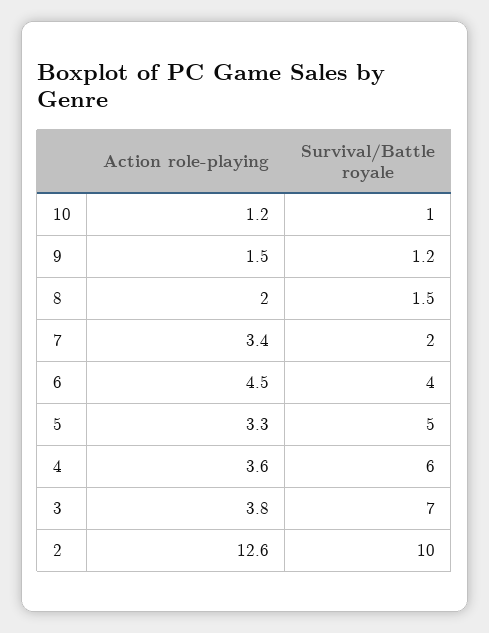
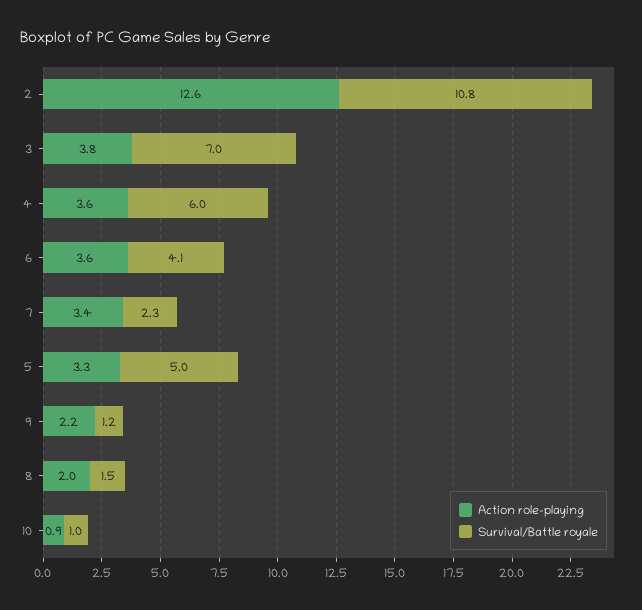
  {
    "Action role-playing": {
-     "10": 1.2,
+     "10": 0.9,
-     "9": 1.5,
+     "9": 2.2,
      "8": 2,
      "7": 3.4,
-     "6": 4.5,
+     "6": 3.6,
      "5": 3.3,
      "4": 3.6,
      "3": 3.8,
      "2": 12.6
    },
    "Survival/Battle royale": {
      "10": 1,
      "9": 1.2,
      "8": 1.5,
-     "7": 2,
+     "7": 2.3,
-     "6": 4,
+     "6": 4.1,
      "5": 5,
      "4": 6,
      "3": 7,
-     "2": 10
+     "2": 10.8
    }
  }

